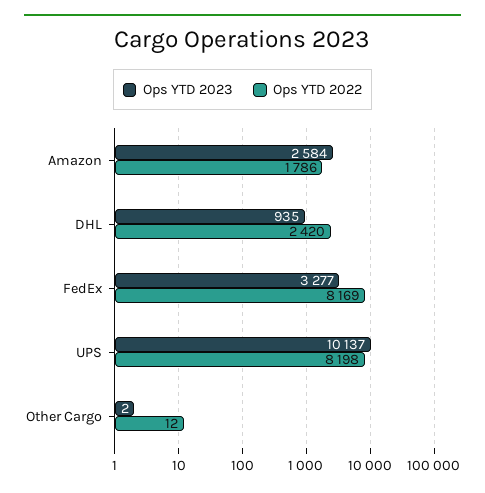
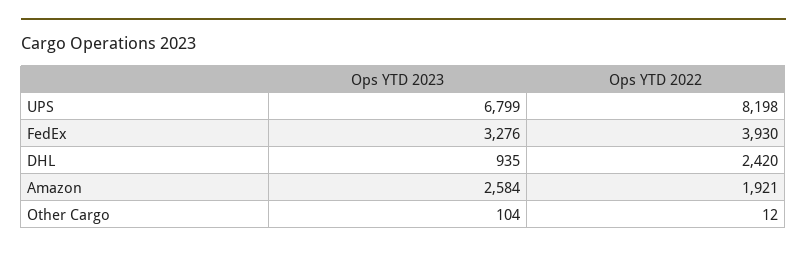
  {
    "Ops YTD 2023": {
      "Amazon": 2584,
      "DHL": 935,
-     "FedEx": 3277,
+     "FedEx": 3276,
-     "UPS": 10137,
+     "UPS": 6799,
-     "Other Cargo": 2
+     "Other Cargo": 104
    },
    "Ops YTD 2022": {
-     "Amazon": 1786,
+     "Amazon": 1921,
      "DHL": 2420,
-     "FedEx": 8169,
+     "FedEx": 3930,
      "UPS": 8198,
      "Other Cargo": 12
    }
  }

